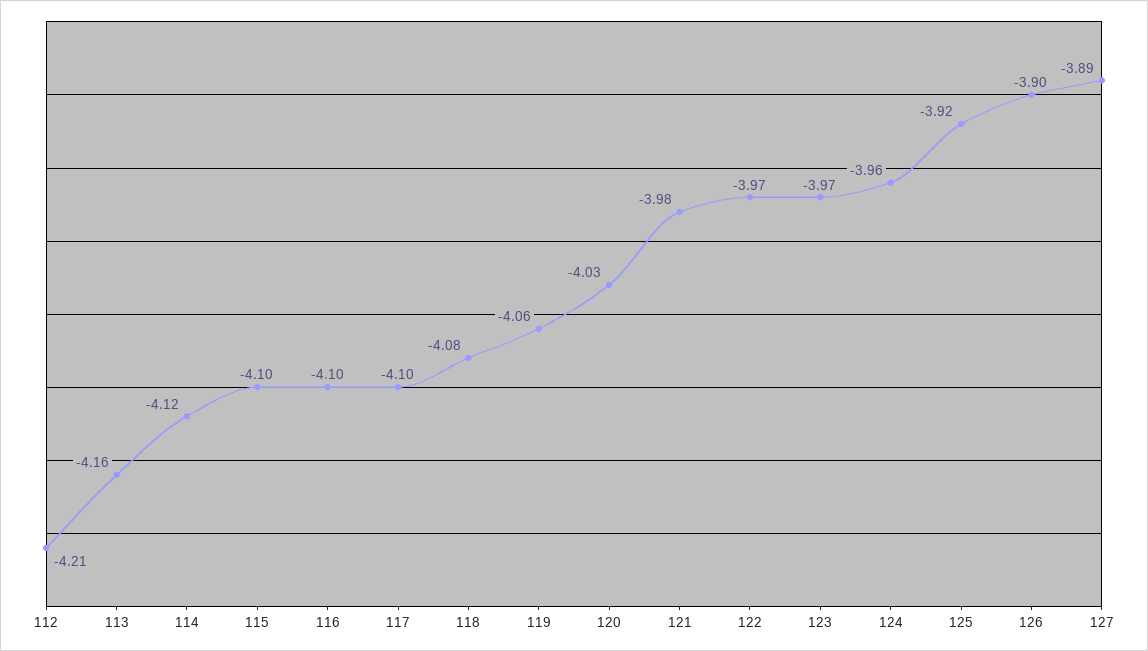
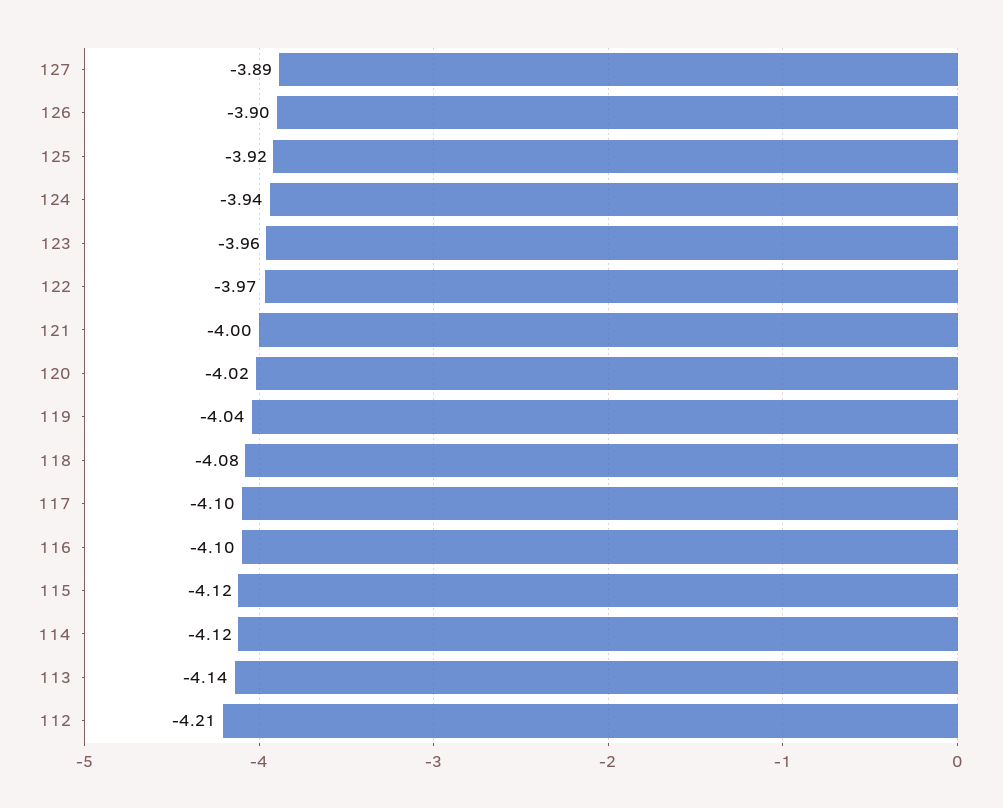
  {
    "112": -4.21,
-   "113": -4.16,
+   "113": -4.14,
    "114": -4.12,
-   "115": -4.1,
+   "115": -4.12,
    "116": -4.1,
    "117": -4.1,
    "118": -4.08,
-   "119": -4.06,
+   "119": -4.04,
-   "120": -4.03,
+   "120": -4.02,
-   "121": -3.98,
+   "121": -4,
    "122": -3.97,
-   "123": -3.97,
+   "123": -3.96,
-   "124": -3.96,
+   "124": -3.94,
    "125": -3.92,
    "126": -3.9,
    "127": -3.89
  }

